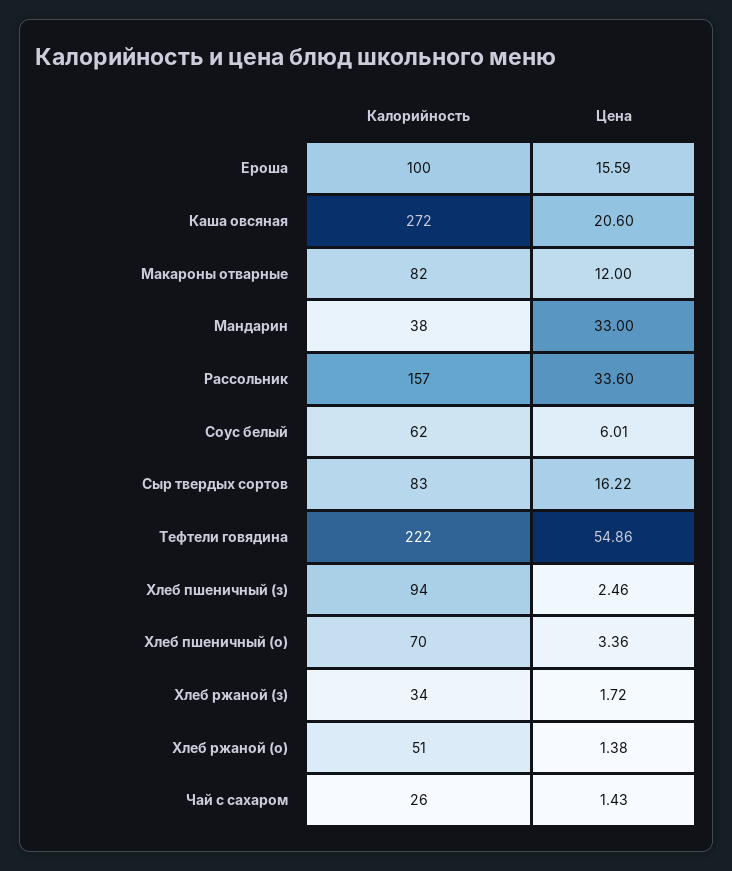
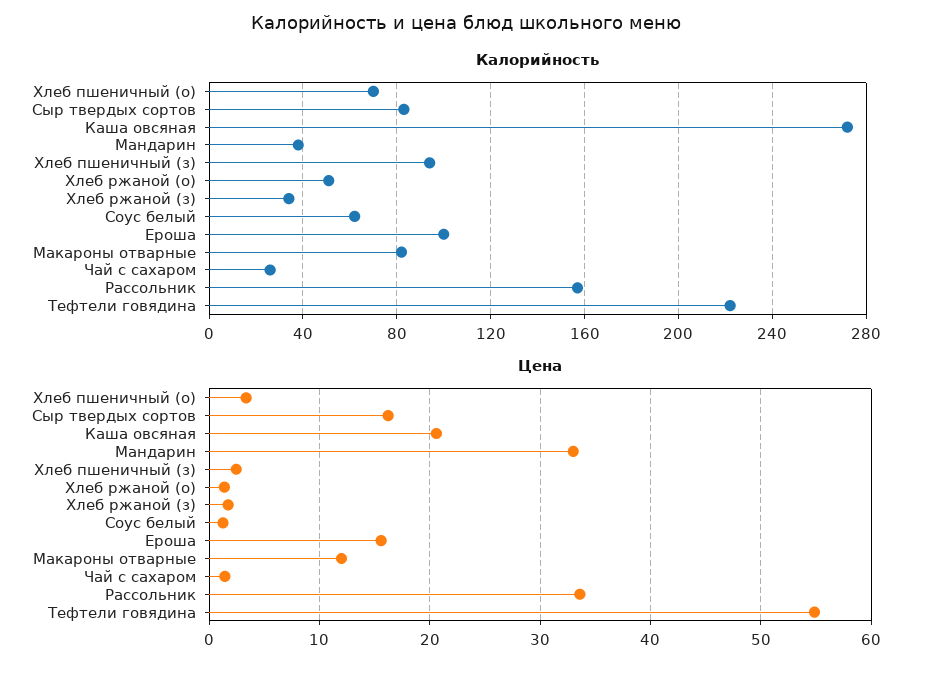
  {
    "Калорийность": {
      "Ероша": 100,
      "Каша овсяная": 272,
      "Макароны отварные": 82,
      "Мандарин": 38,
      "Рассольник": 157,
      "Соус белый": 62,
      "Сыр твердых сортов": 83,
      "Тефтели говядина": 222,
      "Хлеб пшеничный (з)": 94,
      "Хлеб пшеничный (о)": 70,
      "Хлеб ржаной (з)": 34,
      "Хлеб ржаной (о)": 51,
      "Чай с сахаром": 26
    },
    "Цена": {
      "Ероша": 15.59,
      "Каша овсяная": 20.6,
      "Макароны отварные": 12,
      "Мандарин": 33,
      "Рассольник": 33.6,
-     "Соус белый": 6.01,
+     "Соус белый": 1,
      "Сыр твердых сортов": 16.22,
      "Тефтели говядина": 54.86,
      "Хлеб пшеничный (з)": 2.46,
      "Хлеб пшеничный (о)": 3.36,
      "Хлеб ржаной (з)": 1.72,
      "Хлеб ржаной (о)": 1.38,
      "Чай с сахаром": 1.43
    }
  }

